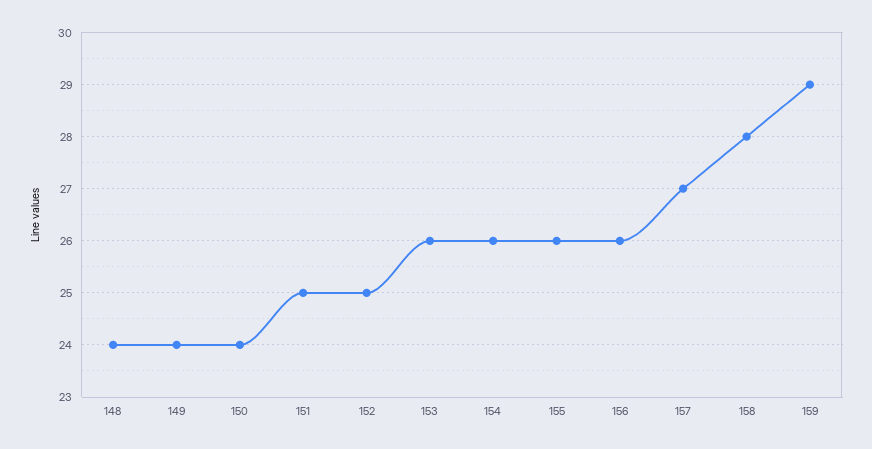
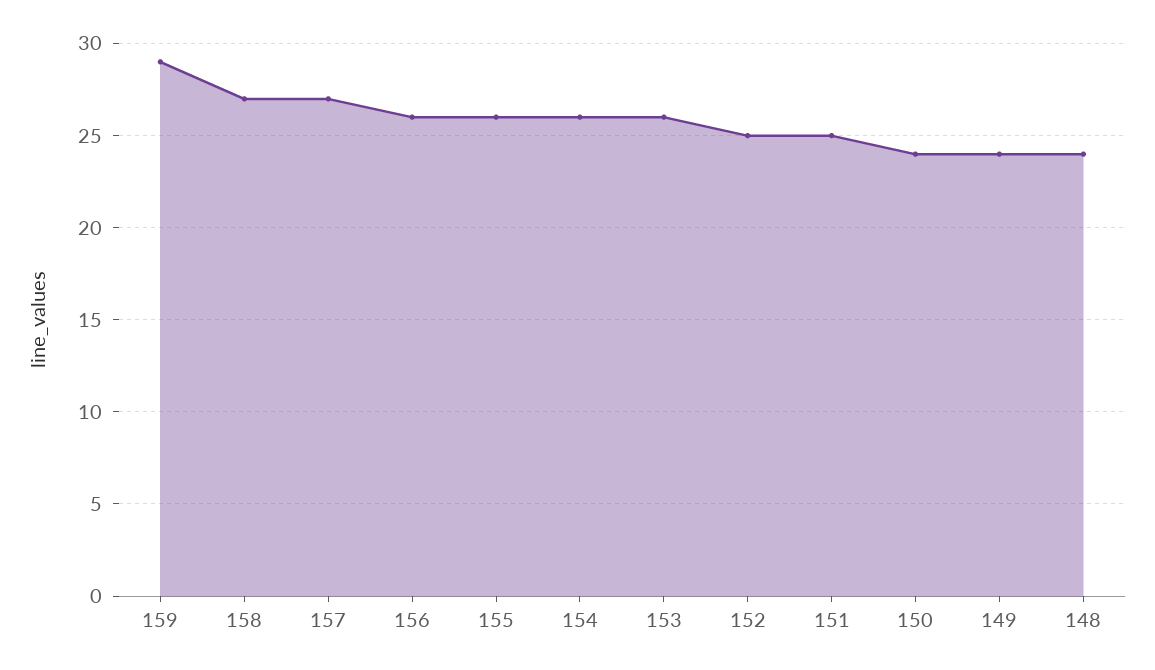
  {
    "148": 24,
    "149": 24,
    "150": 24,
    "151": 25,
    "152": 25,
    "153": 26,
    "154": 26,
    "155": 26,
    "156": 26,
    "157": 27,
-   "158": 28,
+   "158": 27,
    "159": 29
  }

